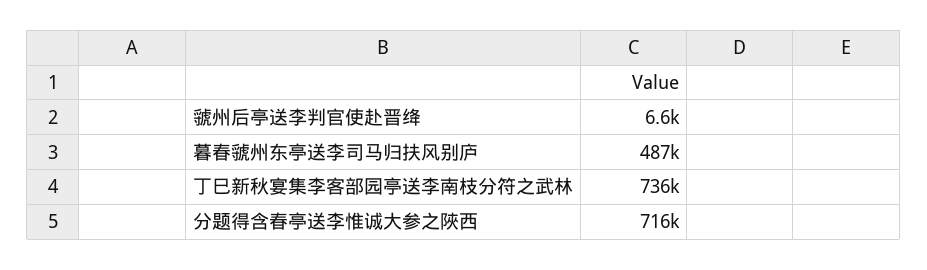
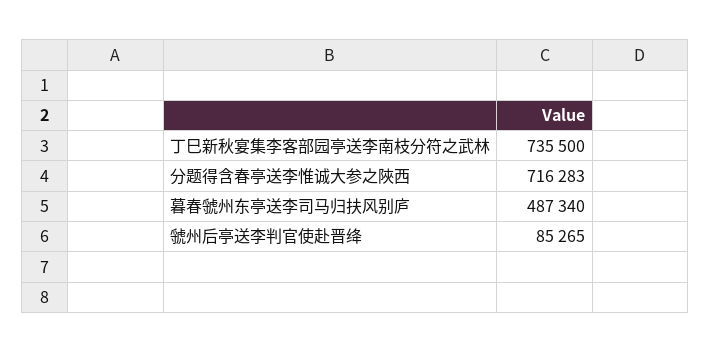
  {
-   "虢州后亭送李判官使赴晋绛": 6600,
+   "虢州后亭送李判官使赴晋绛": 85265,
    "暮春虢州东亭送李司马归扶风别庐": 487340,
    "丁巳新秋宴集李客部园亭送李南枝分符之武林": 735500,
    "分题得含春亭送李惟诚大参之陜西": 716283
  }

